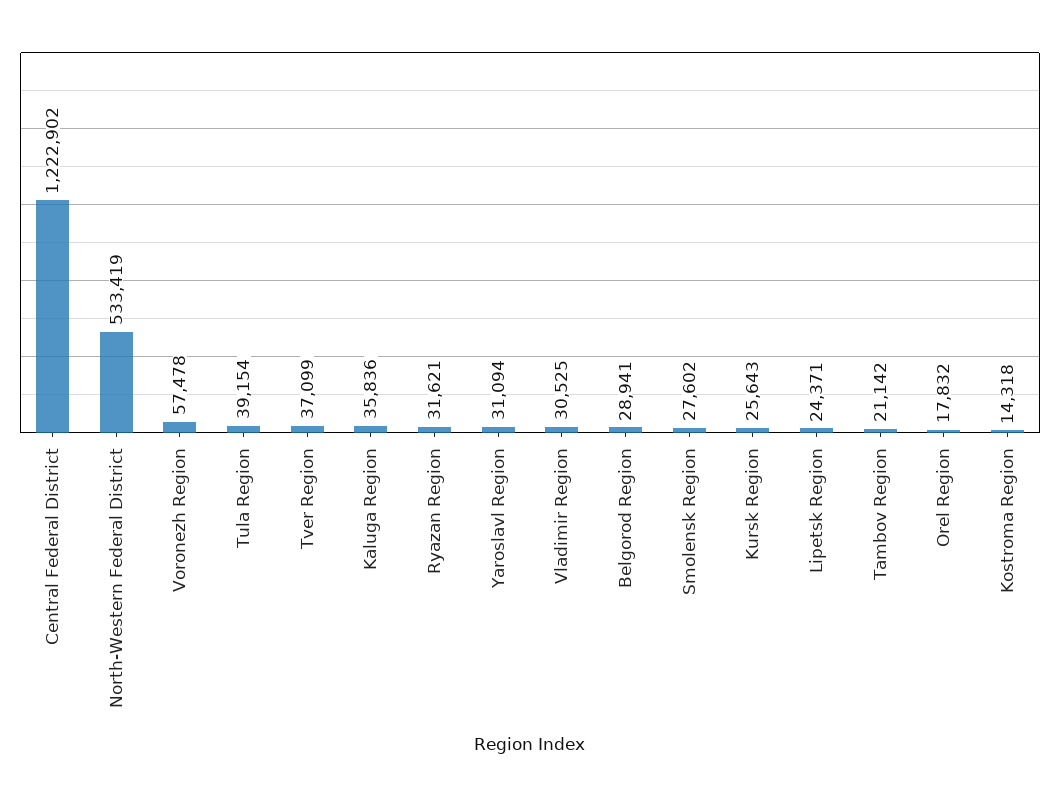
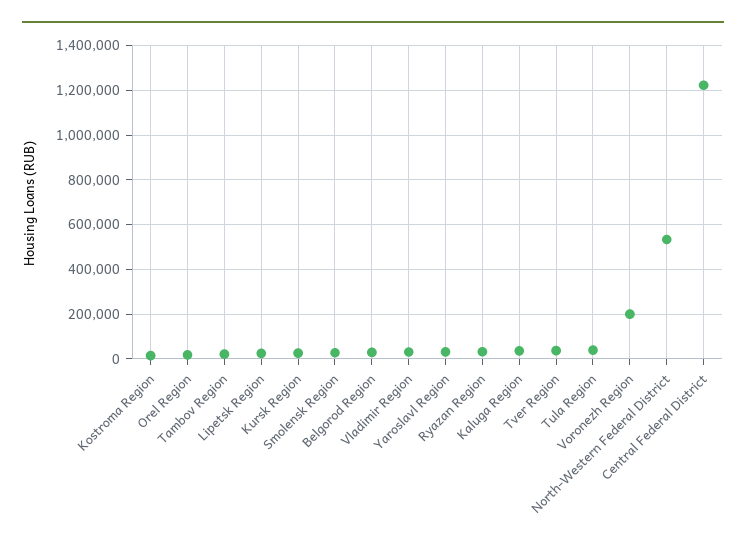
  {
    "Central Federal District": 1222902,
    "North-Western Federal District": 533419,
-   "Voronezh Region": 57478,
+   "Voronezh Region": 200000,
    "Tula Region": 39154,
    "Tver Region": 37099,
    "Kaluga Region": 35836,
    "Ryazan Region": 31621,
    "Yaroslavl Region": 31094,
    "Vladimir Region": 30525,
    "Belgorod Region": 28941,
    "Smolensk Region": 27602,
    "Kursk Region": 25643,
    "Lipetsk Region": 24371,
    "Tambov Region": 21142,
    "Orel Region": 17832,
    "Kostroma Region": 14318
  }

